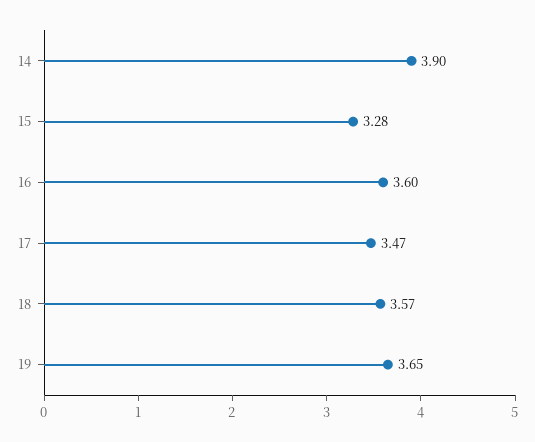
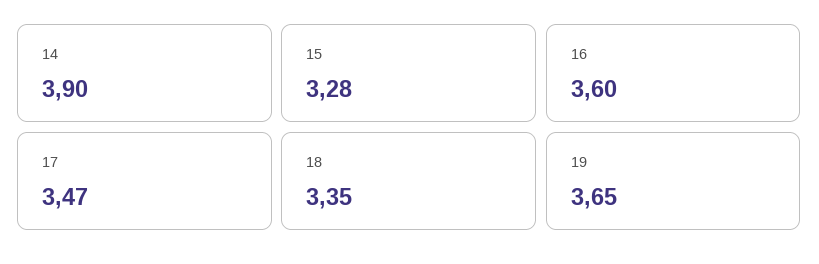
  {
    "14": 3.9,
    "15": 3.28,
    "16": 3.6,
    "17": 3.47,
-   "18": 3.57,
+   "18": 3.35,
    "19": 3.65
  }

